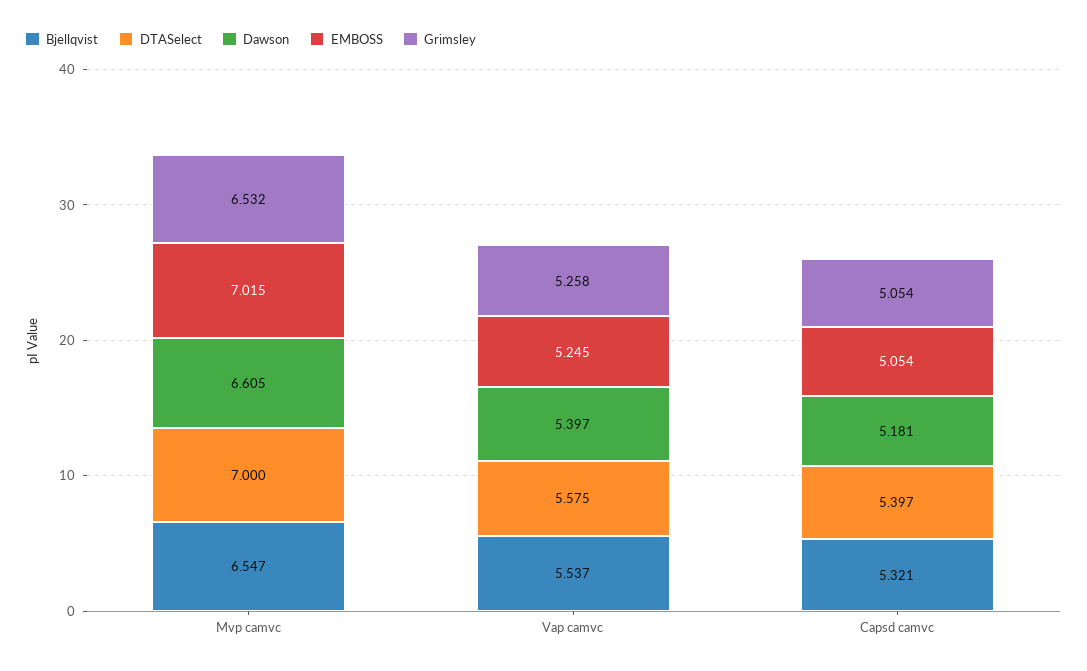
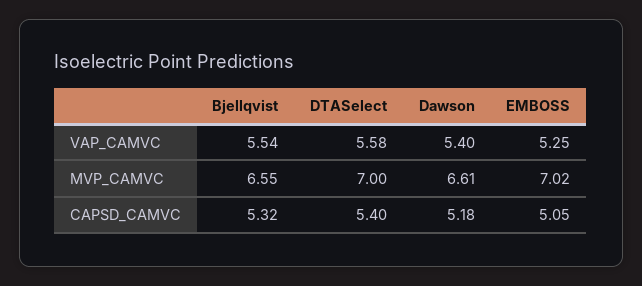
  {
    "Bjellqvist": {
      "Mvp camvc": 6.547,
      "Vap camvc": 5.537,
      "Capsd camvc": 5.321
    },
    "DTASelect": {
      "Mvp camvc": 7,
      "Vap camvc": 5.575,
      "Capsd camvc": 5.397
    },
    "Dawson": {
      "Mvp camvc": 6.605,
      "Vap camvc": 5.397,
      "Capsd camvc": 5.181
    },
    "EMBOSS": {
      "Mvp camvc": 7.015,
      "Vap camvc": 5.245,
      "Capsd camvc": 5.054
-   },
+   }
-   "Grimsley": {
-     "Mvp camvc": 6.532,
-     "Vap camvc": 5.258,
-     "Capsd camvc": 5.054
-   }
  }

